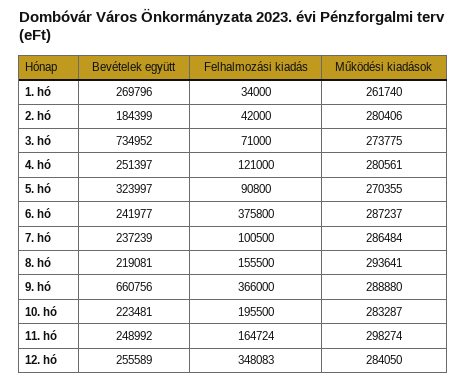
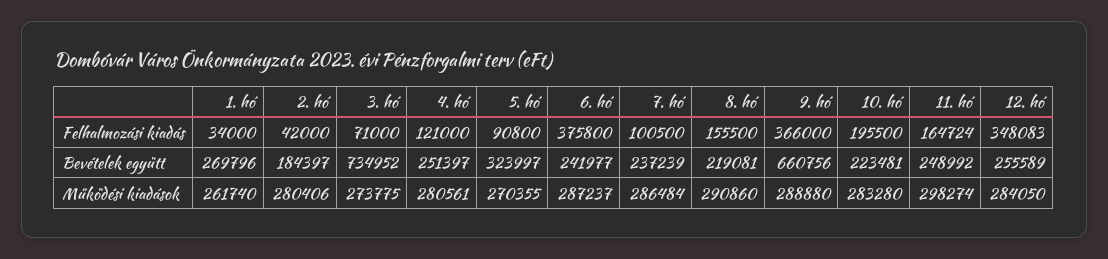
  {
    "Bevételek együtt": {
      "1. hó": 269796,
-     "2. hó": 184399,
+     "2. hó": 184397,
      "3. hó": 734952,
      "4. hó": 251397,
      "5. hó": 323997,
      "6. hó": 241977,
      "7. hó": 237239,
      "8. hó": 219081,
      "9. hó": 660756,
      "10. hó": 223481,
      "11. hó": 248992,
      "12. hó": 255589
    },
    "Felhalmozási kiadás": {
      "1. hó": 34000,
      "2. hó": 42000,
      "3. hó": 71000,
      "4. hó": 121000,
      "5. hó": 90800,
      "6. hó": 375800,
      "7. hó": 100500,
      "8. hó": 155500,
      "9. hó": 366000,
      "10. hó": 195500,
      "11. hó": 164724,
      "12. hó": 348083
    },
    "Működési kiadások": {
      "1. hó": 261740,
      "2. hó": 280406,
      "3. hó": 273775,
      "4. hó": 280561,
      "5. hó": 270355,
      "6. hó": 287237,
      "7. hó": 286484,
-     "8. hó": 293641,
+     "8. hó": 290860,
      "9. hó": 288880,
-     "10. hó": 283287,
+     "10. hó": 283280,
      "11. hó": 298274,
      "12. hó": 284050
    }
  }

